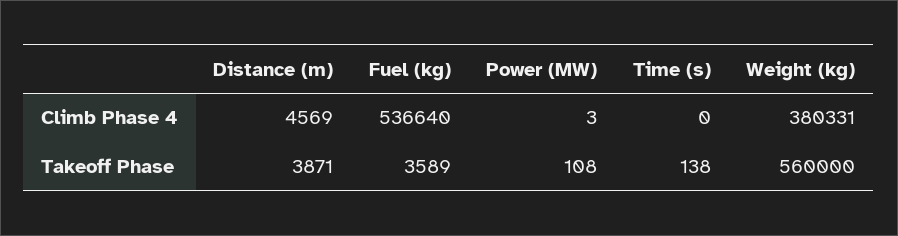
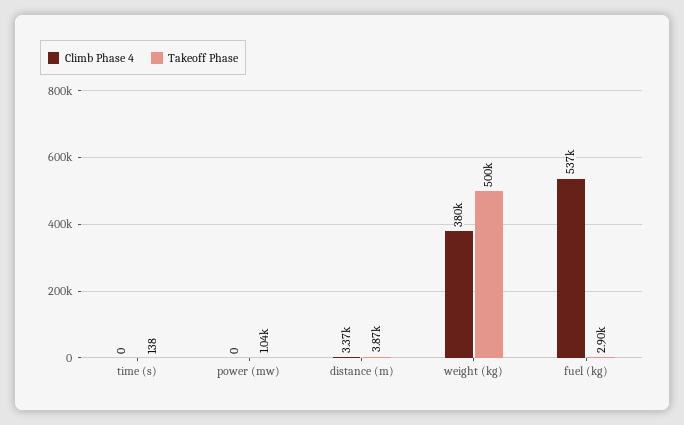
  {
    "Climb Phase 4": {
-     "Distance (m)": 4569,
+     "Distance (m)": 3370,
      "Fuel (kg)": 536640,
-     "Power (MW)": 3,
+     "Power (MW)": 0,
      "Time (s)": 0,
      "Weight (kg)": 380331
    },
    "Takeoff Phase": {
      "Distance (m)": 3871,
-     "Fuel (kg)": 3589,
+     "Fuel (kg)": 2900,
-     "Power (MW)": 108,
+     "Power (MW)": 1040,
      "Time (s)": 138,
-     "Weight (kg)": 560000
+     "Weight (kg)": 500000
    }
  }

